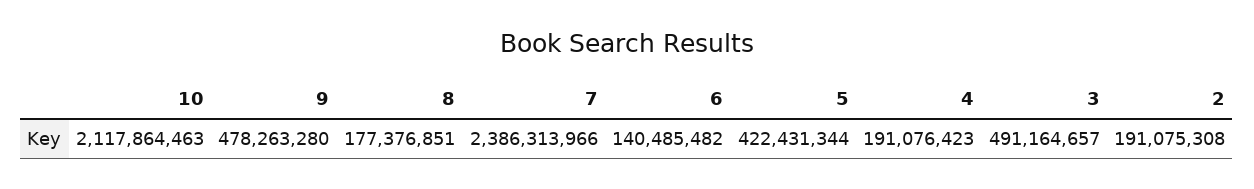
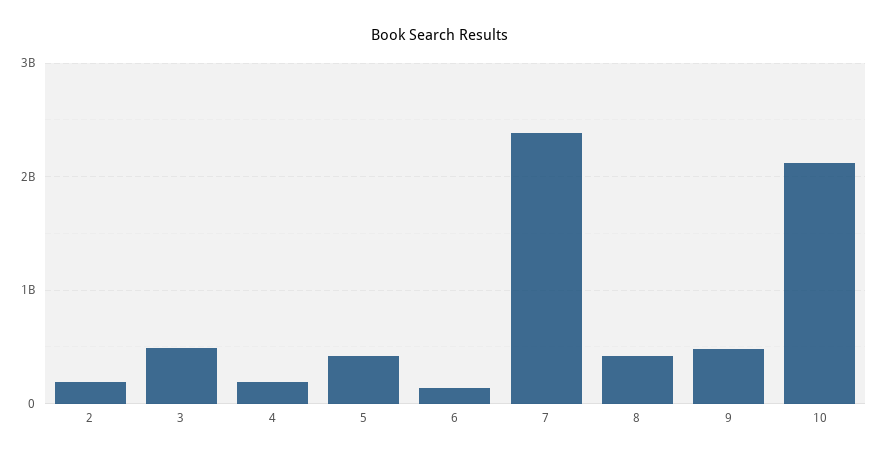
  {
    "10": 2117864463,
    "9": 478263280,
-   "8": 177376851,
+   "8": 400000000,
    "7": 2386313966,
    "6": 140485482,
    "5": 422431344,
    "4": 191076423,
    "3": 491164657,
    "2": 191075308
  }

